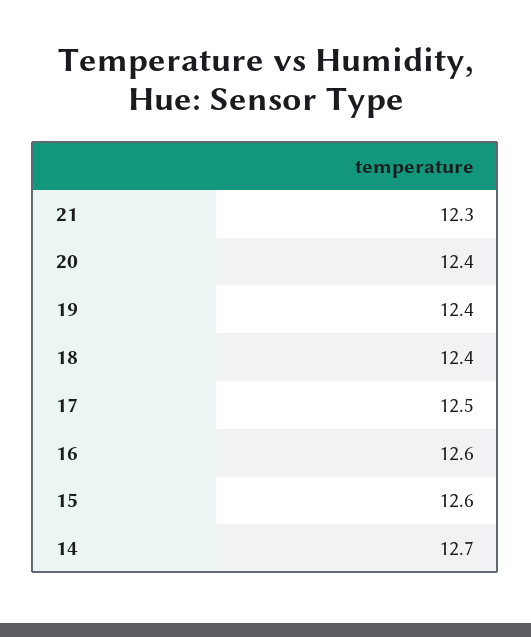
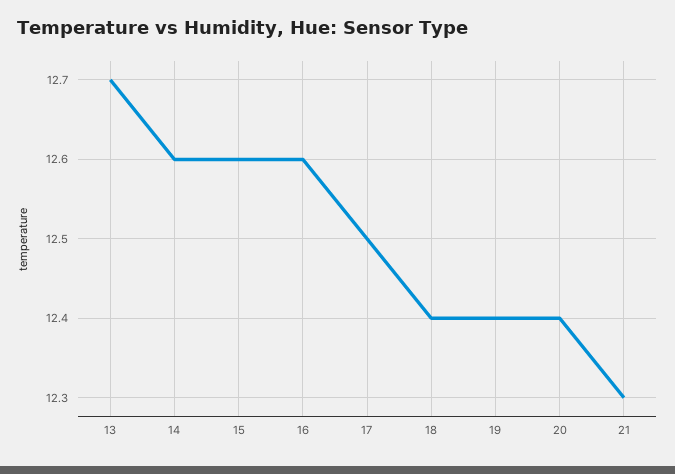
  {
    "21": 12.3,
    "20": 12.4,
    "19": 12.4,
    "18": 12.4,
    "17": 12.5,
    "16": 12.6,
    "15": 12.6,
-   "14": 12.7
+   "14": 12.6,
+   "13": 12.7
  }

